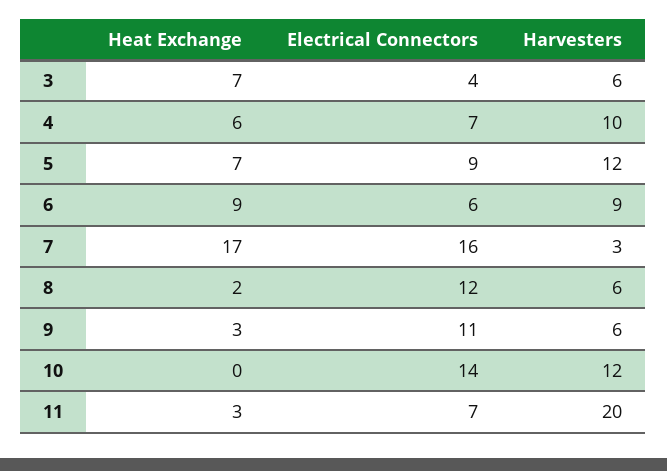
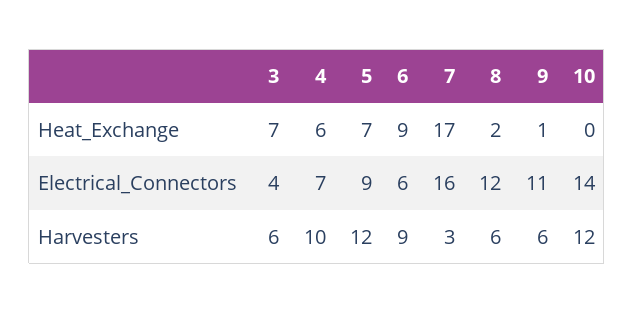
  {
    "Heat Exchange": {
      "3": 7,
      "4": 6,
      "5": 7,
      "6": 9,
      "7": 17,
      "8": 2,
-     "9": 3,
+     "9": 1,
-     "10": 0,
+     "10": 0
-     "11": 3
    },
    "Electrical Connectors": {
      "3": 4,
      "4": 7,
      "5": 9,
      "6": 6,
      "7": 16,
      "8": 12,
      "9": 11,
-     "10": 14,
+     "10": 14
-     "11": 7
    },
    "Harvesters": {
      "3": 6,
      "4": 10,
      "5": 12,
      "6": 9,
      "7": 3,
      "8": 6,
      "9": 6,
-     "10": 12,
+     "10": 12
-     "11": 20
    }
  }

